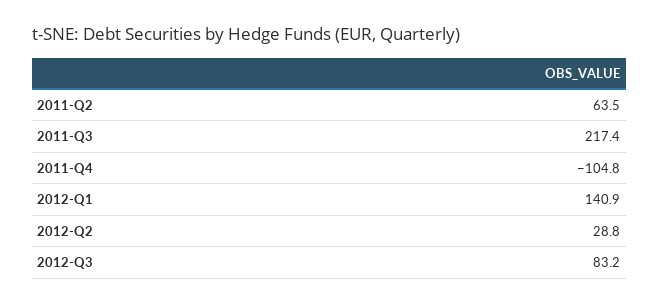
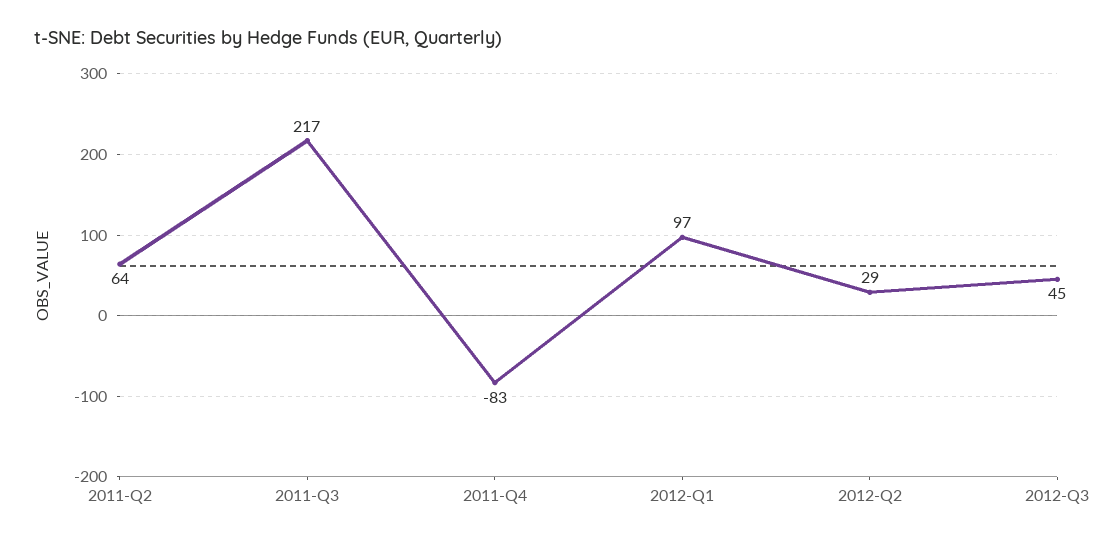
  {
    "2011-Q2": 63.5,
    "2011-Q3": 217.4,
-   "2011-Q4": -104.8,
+   "2011-Q4": -83,
-   "2012-Q1": 140.9,
+   "2012-Q1": 97,
    "2012-Q2": 28.8,
-   "2012-Q3": 83.2
+   "2012-Q3": 45
  }

